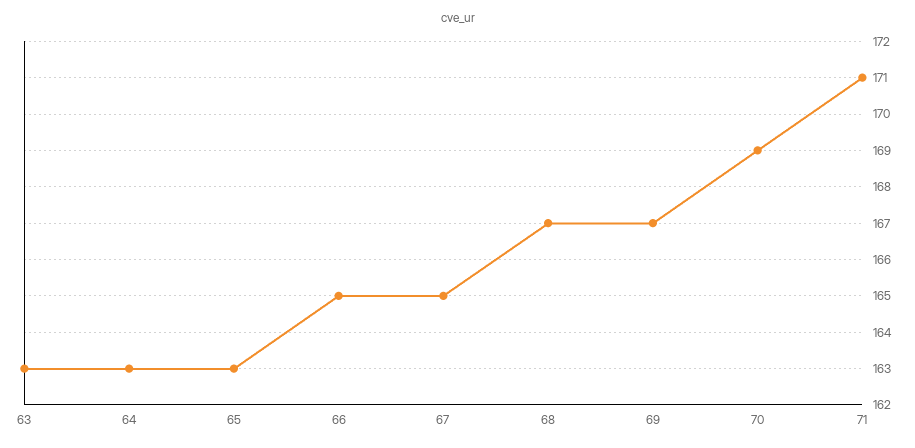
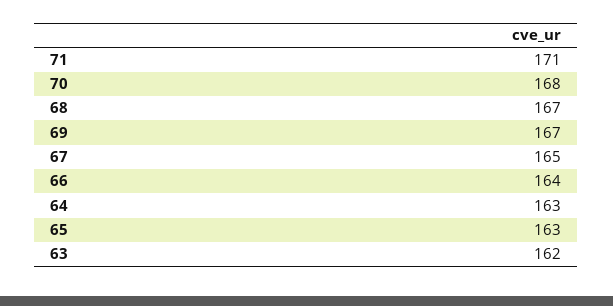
  {
-   "63": 163,
+   "63": 162,
    "64": 163,
    "65": 163,
-   "66": 165,
+   "66": 164,
    "67": 165,
    "68": 167,
    "69": 167,
-   "70": 169,
+   "70": 168,
    "71": 171
  }

